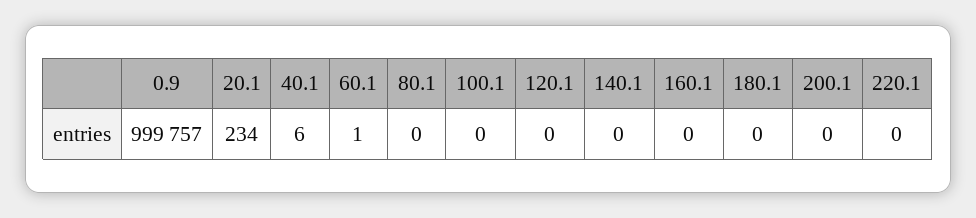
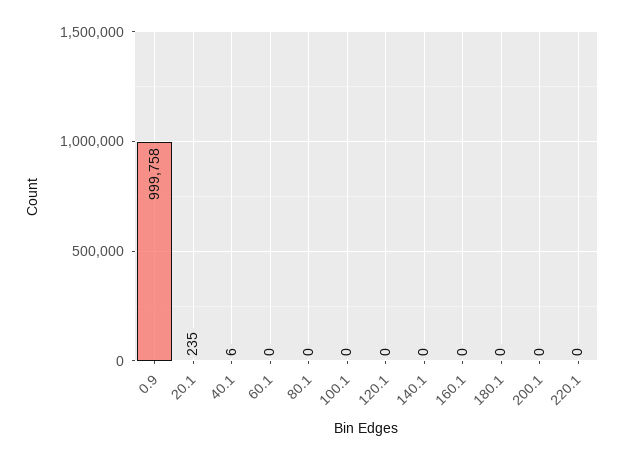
  {
-   "0.9": 999757,
+   "0.9": 999758,
-   "20.1": 234,
+   "20.1": 235,
    "40.1": 6,
-   "60.1": 1,
+   "60.1": 0,
    "80.1": 0,
    "100.1": 0,
    "120.1": 0,
    "140.1": 0,
    "160.1": 0,
    "180.1": 0,
    "200.1": 0,
    "220.1": 0
  }

